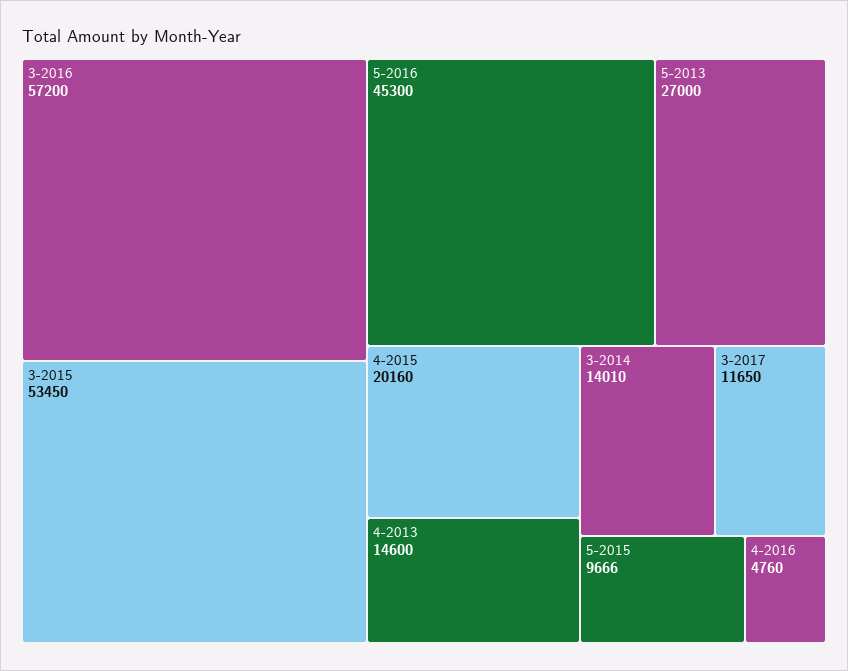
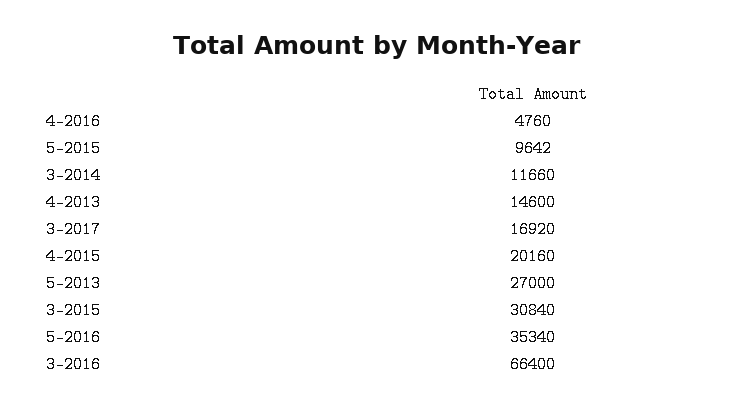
  {
-   "3-2016": 57200,
+   "3-2016": 66400,
-   "3-2015": 53450,
+   "3-2015": 30840,
-   "5-2016": 45300,
+   "5-2016": 35340,
    "5-2013": 27000,
    "4-2015": 20160,
    "4-2013": 14600,
-   "3-2014": 14010,
+   "3-2014": 11660,
-   "3-2017": 11650,
+   "3-2017": 16920,
-   "5-2015": 9666,
+   "5-2015": 9642,
    "4-2016": 4760
  }

